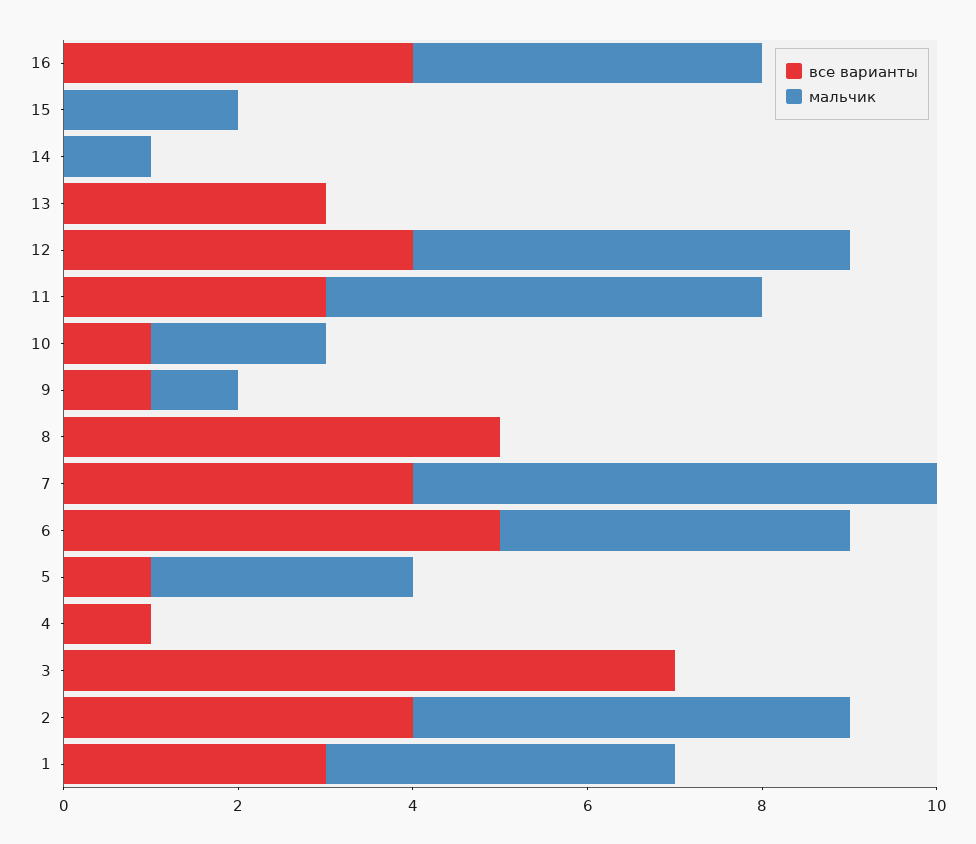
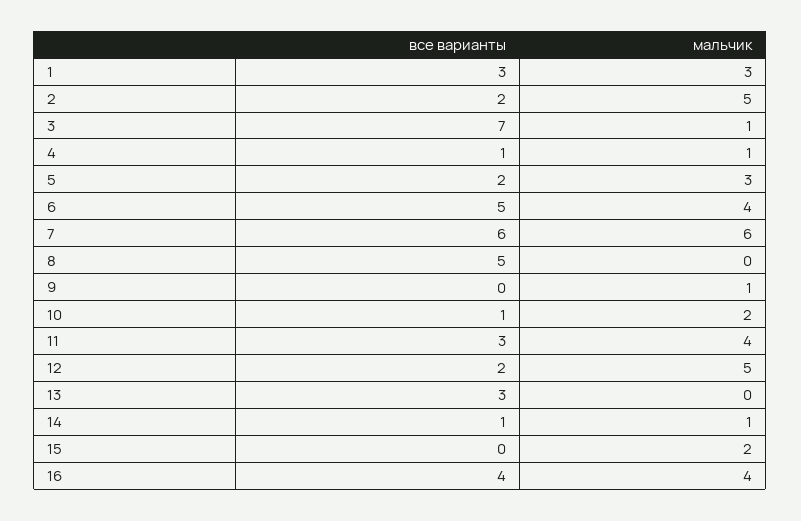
  {
    "все варианты": {
      "16": 4,
      "15": 0,
-     "14": 0,
+     "14": 1,
      "13": 3,
-     "12": 4,
+     "12": 2,
      "11": 3,
      "10": 1,
-     "9": 1,
+     "9": 0,
      "8": 5,
-     "7": 4,
+     "7": 6,
      "6": 5,
-     "5": 1,
+     "5": 2,
      "4": 1,
      "3": 7,
-     "2": 4,
+     "2": 2,
      "1": 3
    },
    "мальчик": {
      "16": 4,
      "15": 2,
      "14": 1,
      "13": 0,
      "12": 5,
-     "11": 5,
+     "11": 4,
      "10": 2,
      "9": 1,
      "8": 0,
      "7": 6,
      "6": 4,
      "5": 3,
-     "4": 0,
+     "4": 1,
-     "3": 0,
+     "3": 1,
      "2": 5,
-     "1": 4
+     "1": 3
    }
  }

